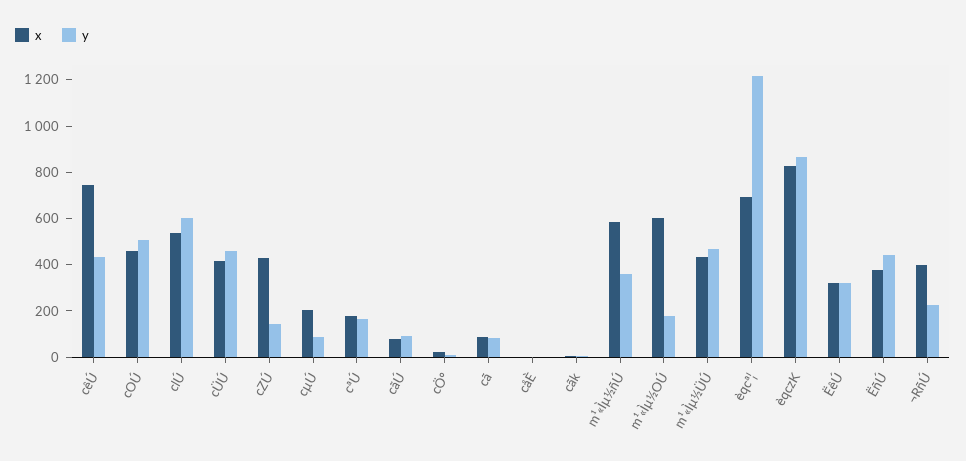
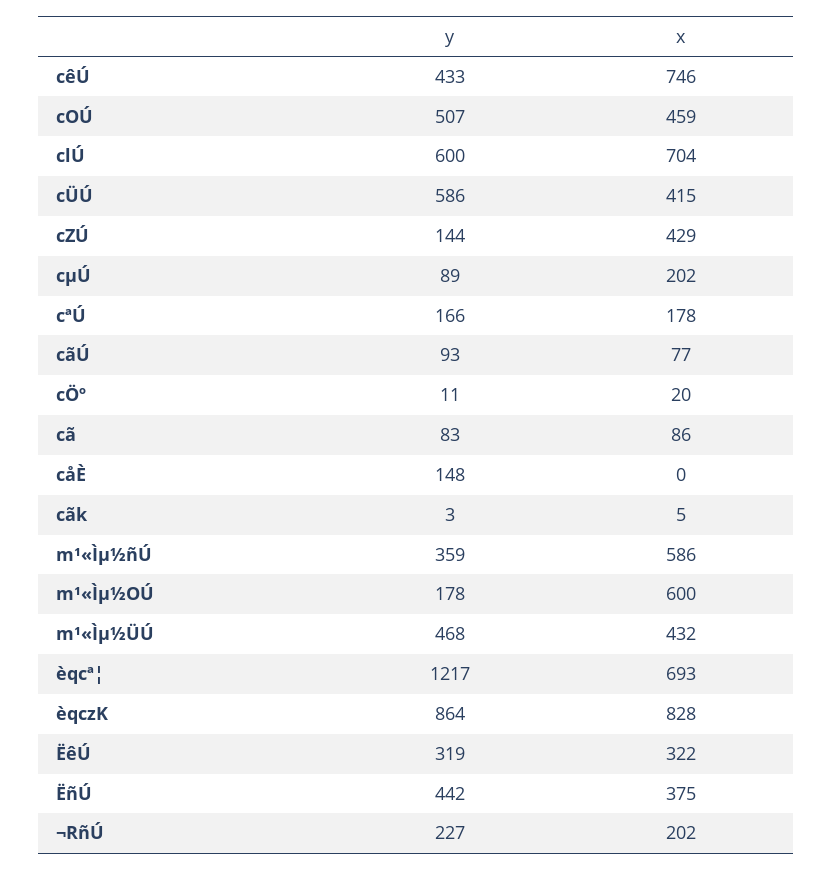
  {
    "x": {
      "cêÚ": 746,
      "cOÚ": 459,
-     "clÚ": 550,
+     "clÚ": 704,
      "cÜÚ": 415,
      "cZÚ": 429,
      "cµÚ": 202,
      "cªÚ": 178,
      "cãÚ": 77,
      "cÖº": 20,
      "cã": 86,
      "cåÈ": 0,
      "cãk": 5,
      "m¹«Ìµ½ñÚ": 586,
      "m¹«Ìµ½OÚ": 600,
      "m¹«Ìµ½ÜÚ": 432,
      "èqcª¦": 693,
      "èqczK": 828,
      "ËêÚ": 322,
      "ËñÚ": 375,
-     "¬RñÚ": 400
+     "¬RñÚ": 202
    },
    "y": {
      "cêÚ": 433,
      "cOÚ": 507,
      "clÚ": 600,
-     "cÜÚ": 450,
+     "cÜÚ": 586,
      "cZÚ": 144,
      "cµÚ": 89,
      "cªÚ": 166,
      "cãÚ": 93,
      "cÖº": 11,
      "cã": 83,
-     "cåÈ": 0,
+     "cåÈ": 148,
      "cãk": 3,
      "m¹«Ìµ½ñÚ": 359,
      "m¹«Ìµ½OÚ": 178,
      "m¹«Ìµ½ÜÚ": 468,
      "èqcª¦": 1217,
      "èqczK": 864,
      "ËêÚ": 319,
      "ËñÚ": 442,
      "¬RñÚ": 227
    }
  }

